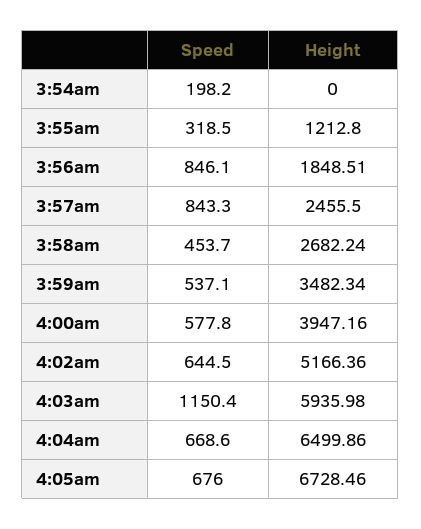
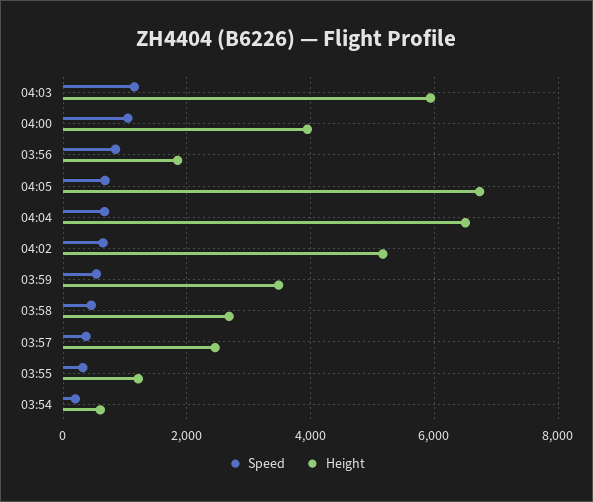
  {
    "Speed": {
      "3:54am": 198.2,
      "3:55am": 318.5,
      "3:56am": 846.1,
-     "3:57am": 843.3,
+     "3:57am": 400,
      "3:58am": 453.7,
      "3:59am": 537.1,
-     "4:00am": 577.8,
+     "4:00am": 1000,
      "4:02am": 644.5,
      "4:03am": 1150.4,
      "4:04am": 668.6,
      "4:05am": 676
    },
    "Height": {
-     "3:54am": 0,
+     "3:54am": 600,
      "3:55am": 1212.8,
      "3:56am": 1848.51,
      "3:57am": 2455.5,
      "3:58am": 2682.24,
      "3:59am": 3482.34,
      "4:00am": 3947.16,
      "4:02am": 5166.36,
      "4:03am": 5935.98,
      "4:04am": 6499.86,
      "4:05am": 6728.46
    }
  }

